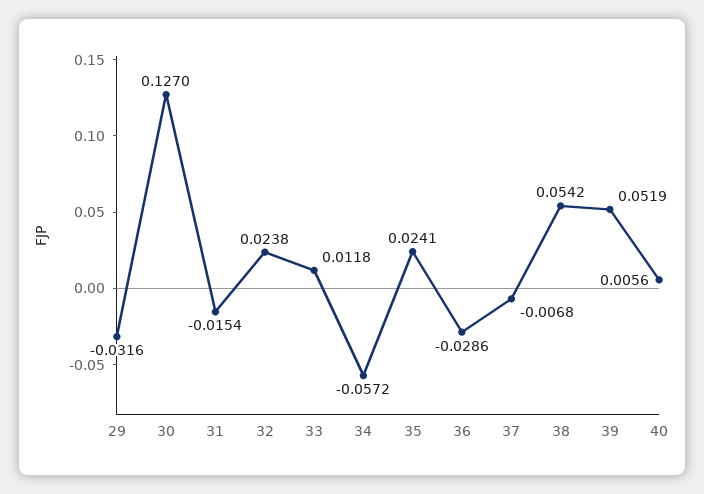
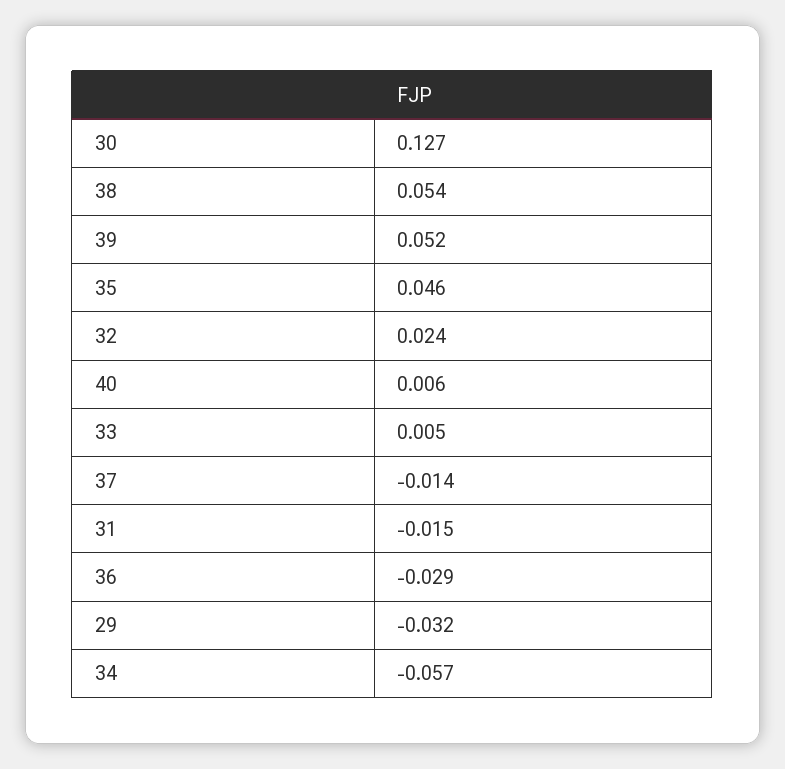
  {
    "29": -0.0316,
    "30": 0.127,
    "31": -0.0154,
    "32": 0.0238,
-   "33": 0.0118,
+   "33": 0.005,
    "34": -0.0572,
-   "35": 0.0241,
+   "35": 0.046,
    "36": -0.0286,
-   "37": -0.0068,
+   "37": -0.014,
    "38": 0.0542,
    "39": 0.0519,
    "40": 0.0056
  }

